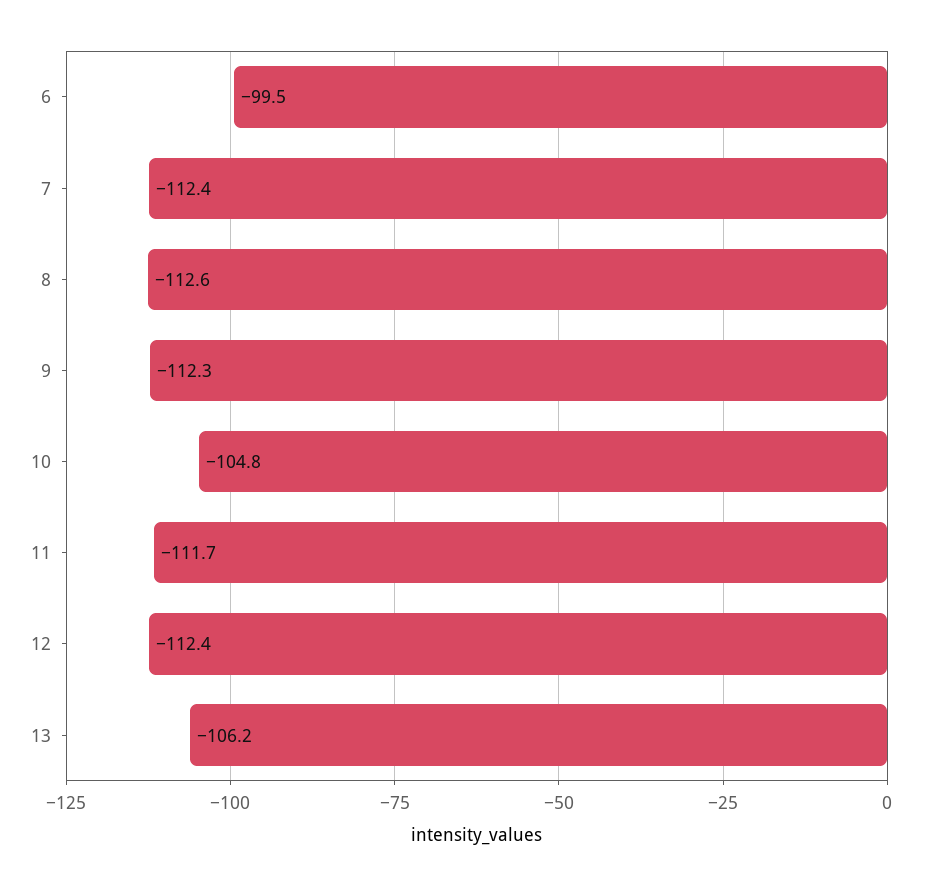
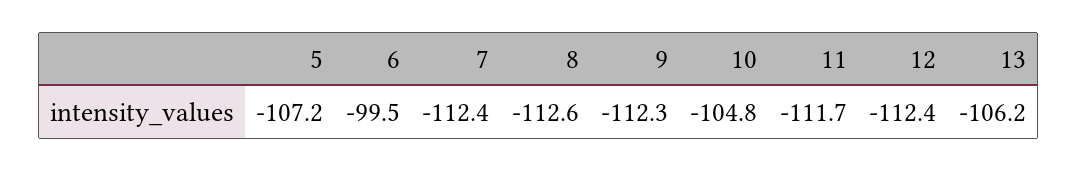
  {
    "6": -99.5,
    "7": -112.4,
    "8": -112.6,
    "9": -112.3,
    "10": -104.8,
    "11": -111.7,
    "12": -112.4,
-   "13": -106.2
+   "13": -106.2,
+   "5": -107.2
  }

